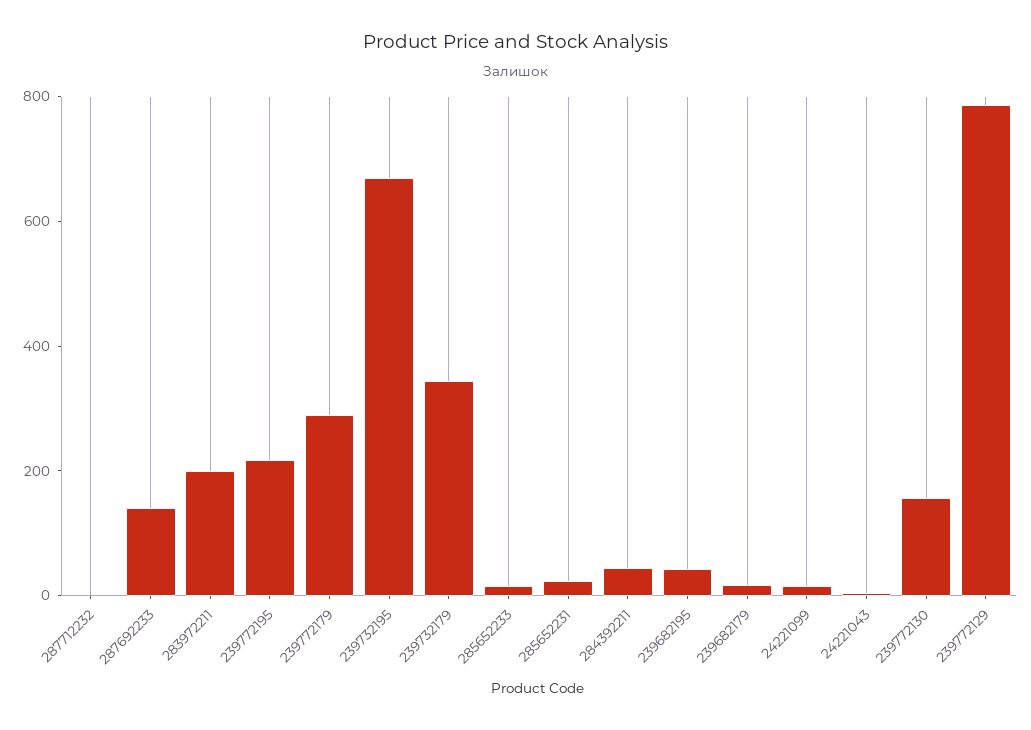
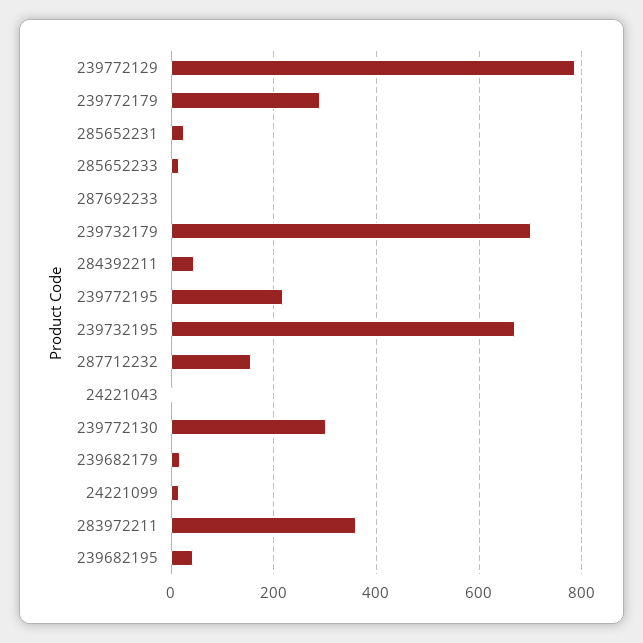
  {
-   "287712232": 0,
+   "287712232": 160,
-   "287692233": 150,
+   "287692233": 0,
-   "283972211": 200,
+   "283972211": 360,
    "239772195": 220,
    "239772179": 300,
    "239732195": 680,
-   "239732179": 350,
+   "239732179": 700,
    "285652233": 20,
    "285652231": 20,
    "284392211": 40,
    "239682195": 40,
    "239682179": 20,
    "24221099": 20,
    "24221043": 0,
-   "239772130": 150,
+   "239772130": 300,
    "239772129": 780
  }

